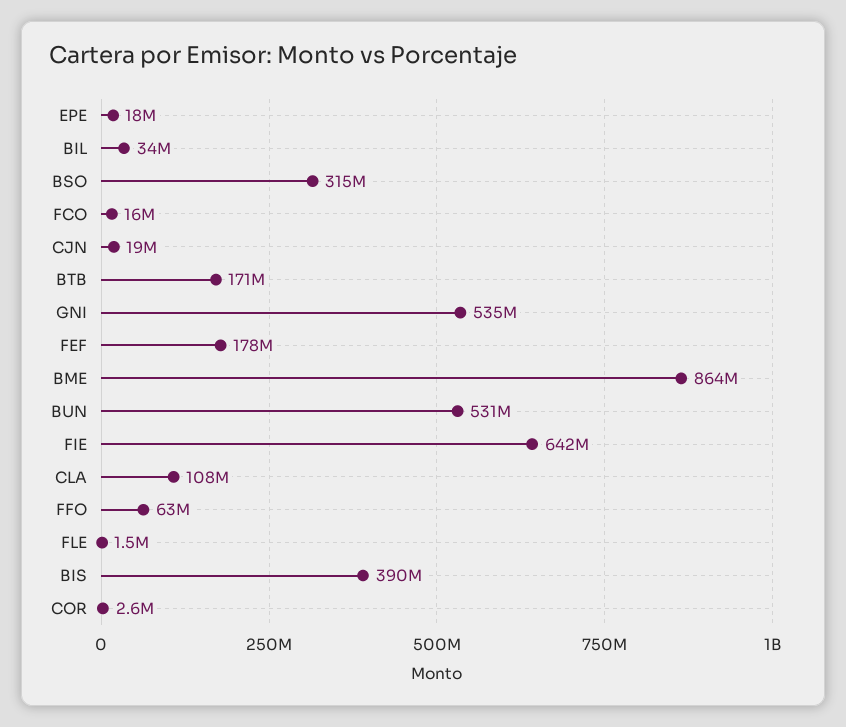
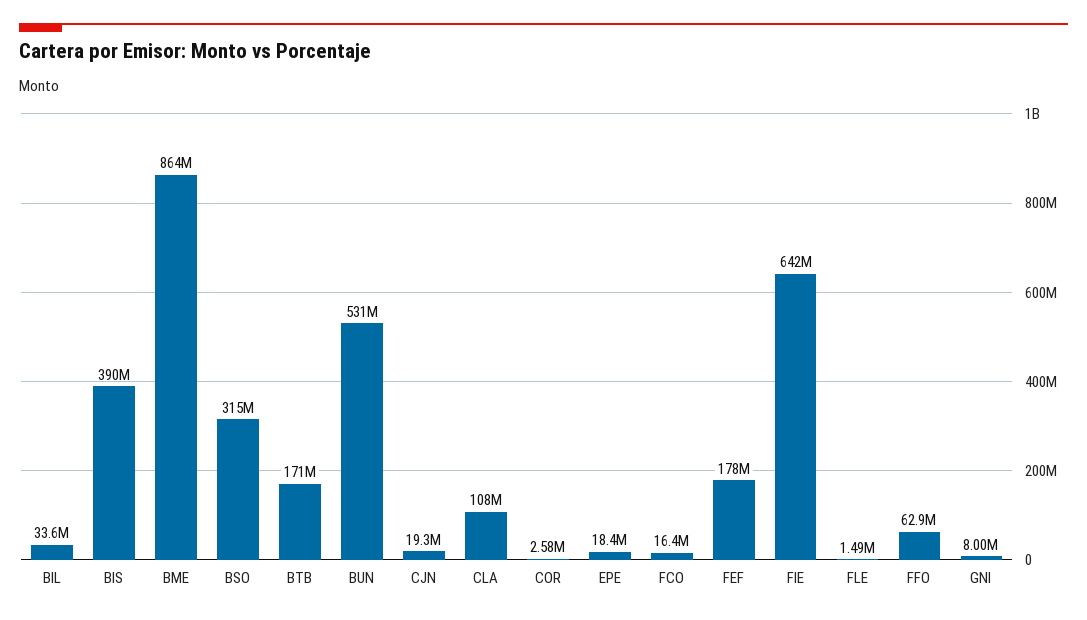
  {
    "EPE": 18400000,
    "BIL": 33600000,
    "BSO": 315000000,
    "FCO": 16400000,
    "CJN": 19300000,
    "BTB": 171000000,
-   "GNI": 535000000,
+   "GNI": 8000000,
    "FEF": 178000000,
    "BME": 864000000,
    "BUN": 531000000,
    "FIE": 642000000,
    "CLA": 108000000,
    "FFO": 62900000,
    "FLE": 1490000,
    "BIS": 390000000,
    "COR": 2580000
  }

